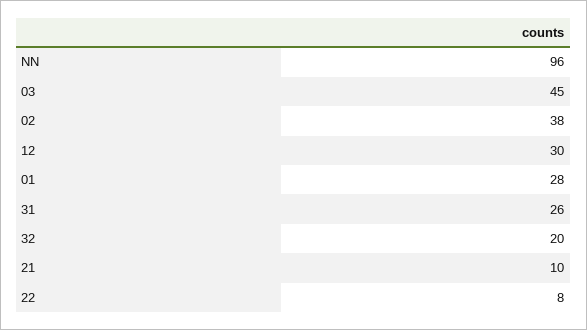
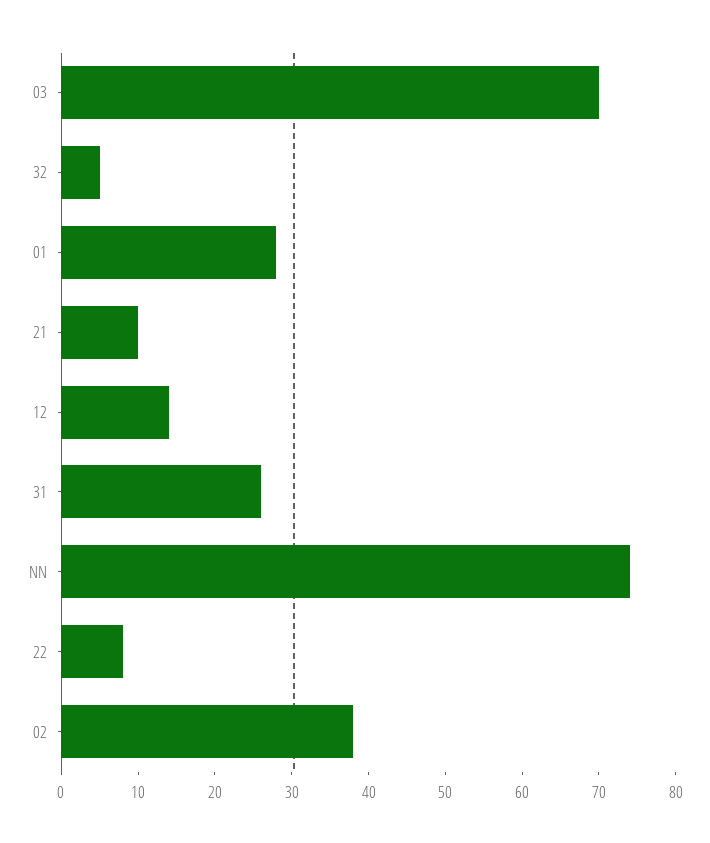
  {
-   "NN": 96,
+   "NN": 75,
-   "03": 45,
+   "03": 70,
    "02": 38,
-   "12": 30,
+   "12": 15,
    "01": 28,
    "31": 26,
-   "32": 20,
+   "32": 5,
    "21": 10,
    "22": 8
  }

